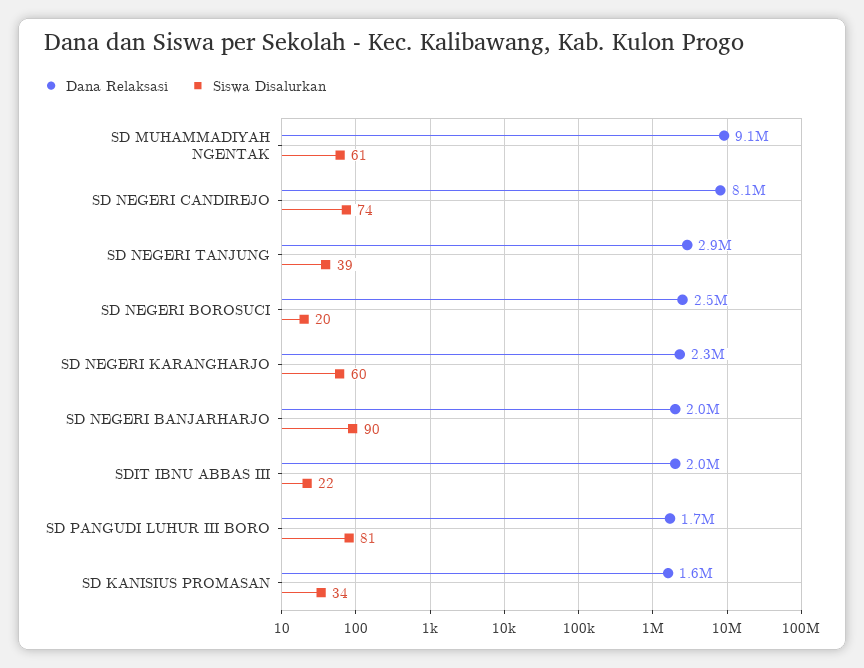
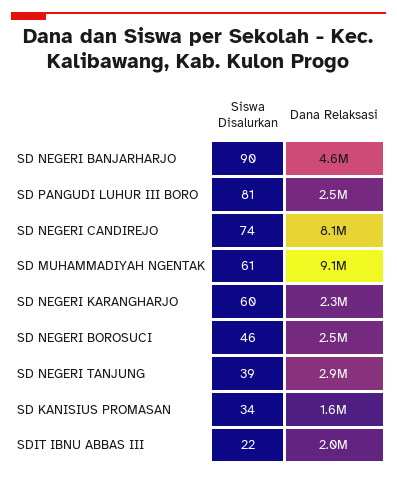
  {
    "Dana Relaksasi": {
      "SD MUHAMMADIYAH NGENTAK": 9100000,
      "SD NEGERI CANDIREJO": 8100000,
      "SD NEGERI TANJUNG": 2900000,
      "SD NEGERI BOROSUCI": 2500000,
      "SD NEGERI KARANGHARJO": 2300000,
-     "SD NEGERI BANJARHARJO": 2000000,
+     "SD NEGERI BANJARHARJO": 4600000,
      "SDIT IBNU ABBAS III": 2000000,
-     "SD PANGUDI LUHUR III BORO": 1700000,
+     "SD PANGUDI LUHUR III BORO": 2500000,
      "SD KANISIUS PROMASAN": 1600000
    },
    "Siswa Disalurkan": {
      "SD MUHAMMADIYAH NGENTAK": 61,
      "SD NEGERI CANDIREJO": 74,
      "SD NEGERI TANJUNG": 39,
-     "SD NEGERI BOROSUCI": 20,
+     "SD NEGERI BOROSUCI": 46,
      "SD NEGERI KARANGHARJO": 60,
      "SD NEGERI BANJARHARJO": 90,
      "SDIT IBNU ABBAS III": 22,
      "SD PANGUDI LUHUR III BORO": 81,
      "SD KANISIUS PROMASAN": 34
    }
  }

